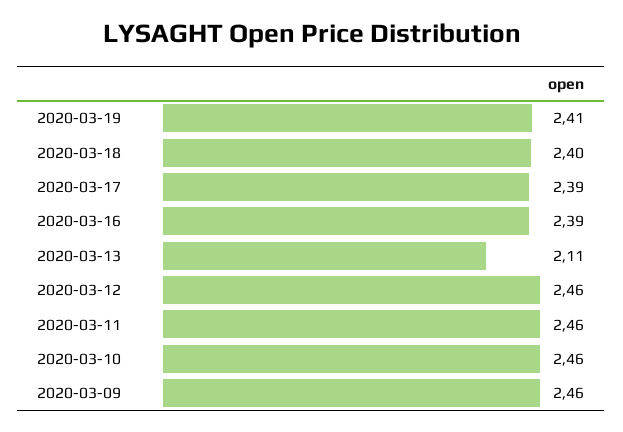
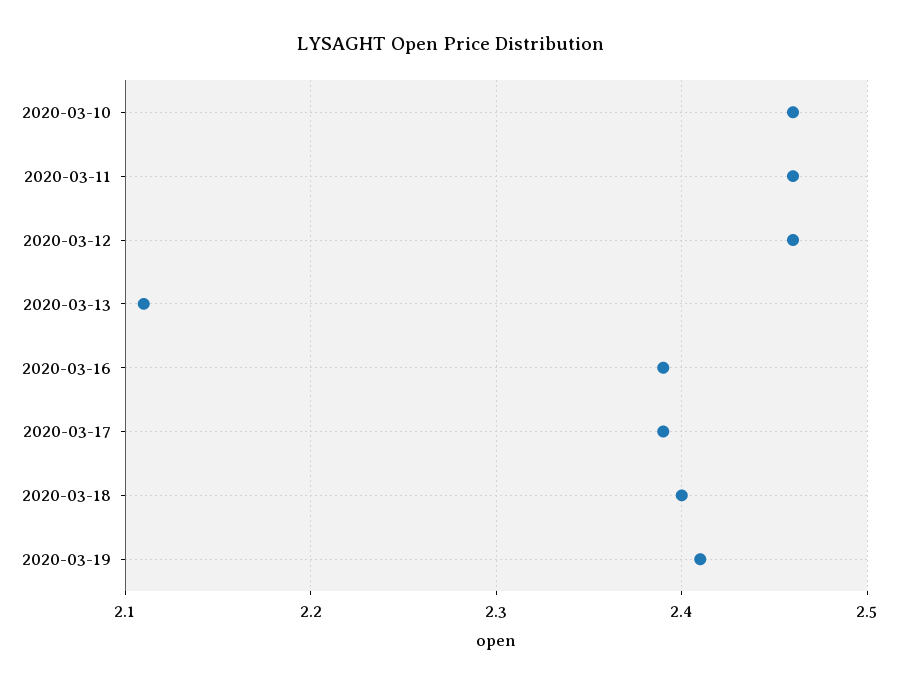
  {
    "2020-03-19": 2.41,
    "2020-03-18": 2.4,
    "2020-03-17": 2.39,
    "2020-03-16": 2.39,
    "2020-03-13": 2.11,
    "2020-03-12": 2.46,
    "2020-03-11": 2.46,
-   "2020-03-10": 2.46,
+   "2020-03-10": 2.46
-   "2020-03-09": 2.46
  }

